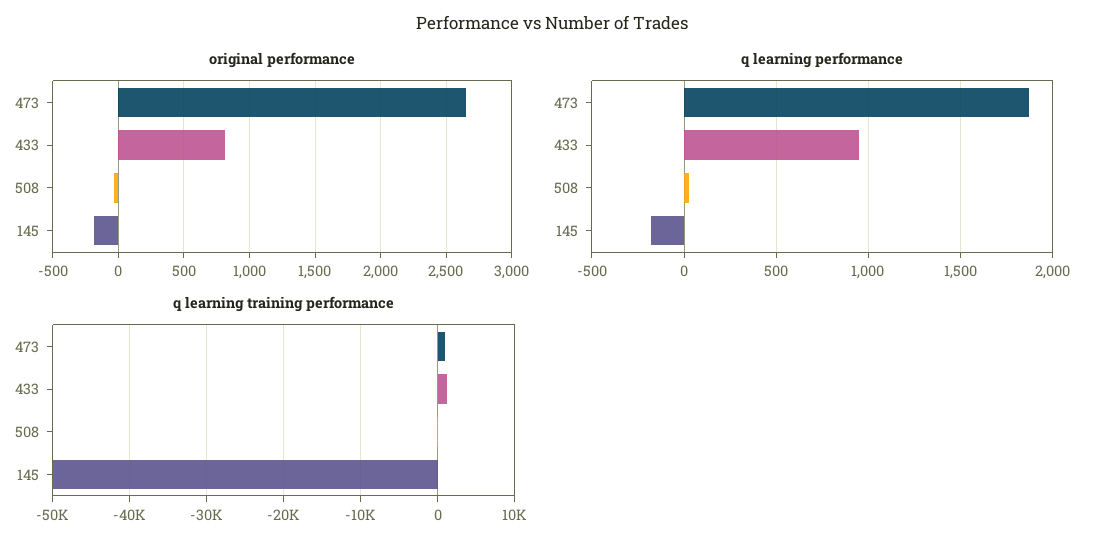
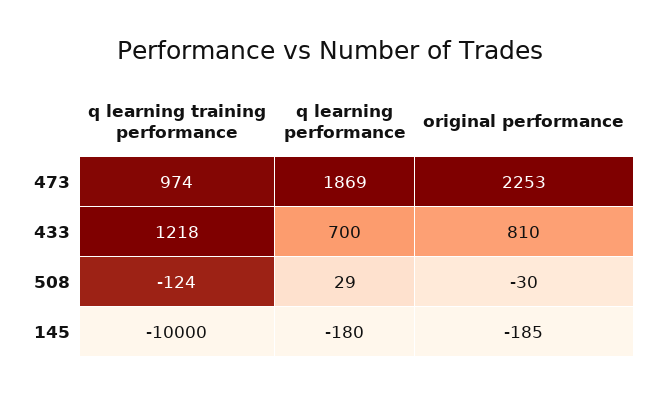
  {
    "original performance": {
-     "473": 2650,
+     "473": 2253,
      "433": 810,
      "508": -30,
      "145": -185
    },
    "q learning performance": {
      "473": 1869,
-     "433": 950,
+     "433": 700,
      "508": 29,
      "145": -180
    },
    "q learning training performance": {
      "473": 974,
      "433": 1218,
      "508": -124,
-     "145": -50000
+     "145": -10000
    }
  }

